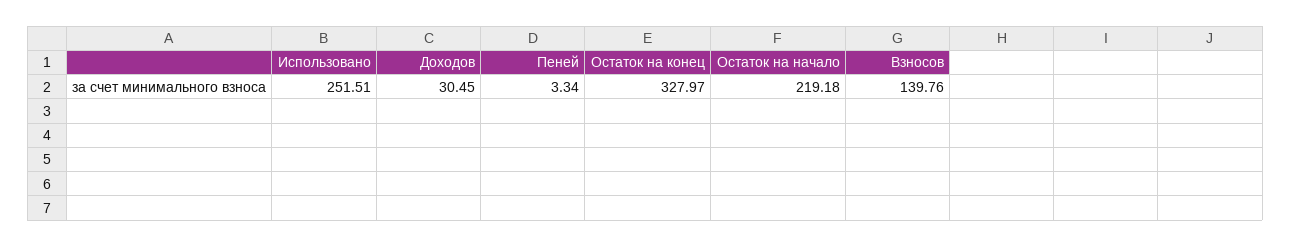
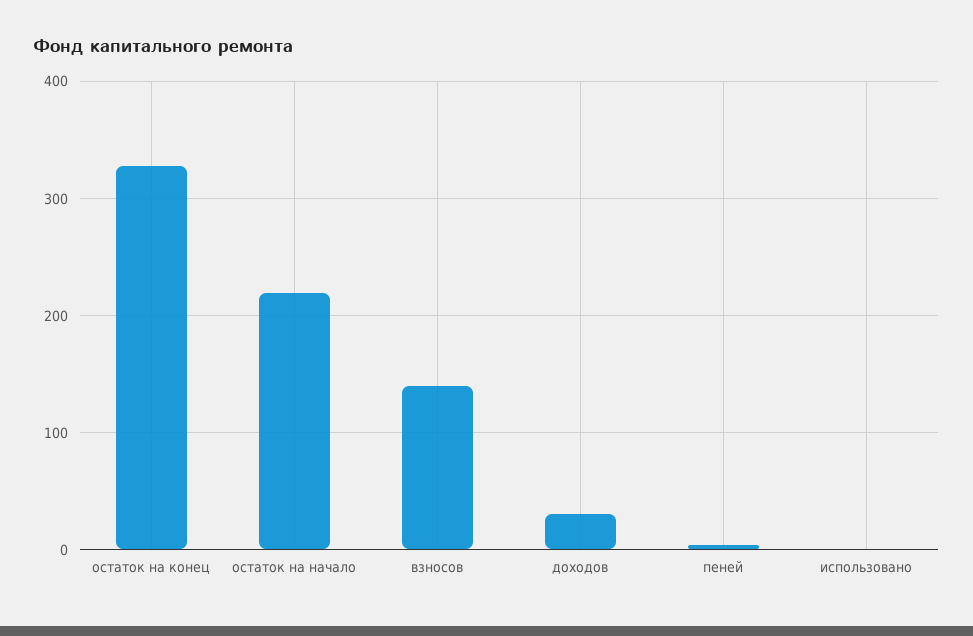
  {
-   "Использовано": 251.51,
+   "Использовано": 0,
    "Доходов": 30.45,
    "Пеней": 3.34,
    "Остаток на конец": 327.97,
    "Остаток на начало": 219.18,
    "Взносов": 139.76
  }

